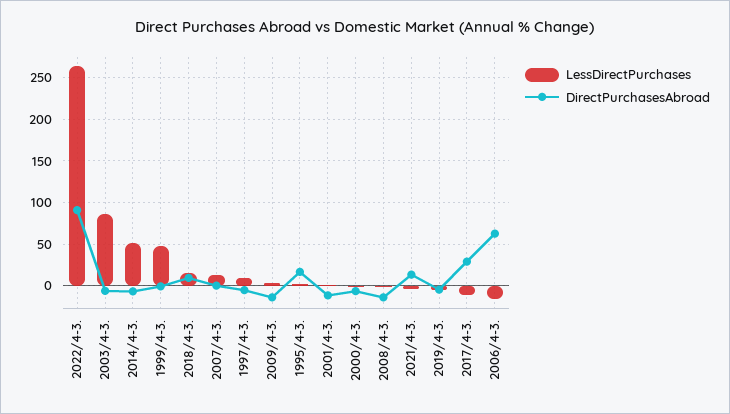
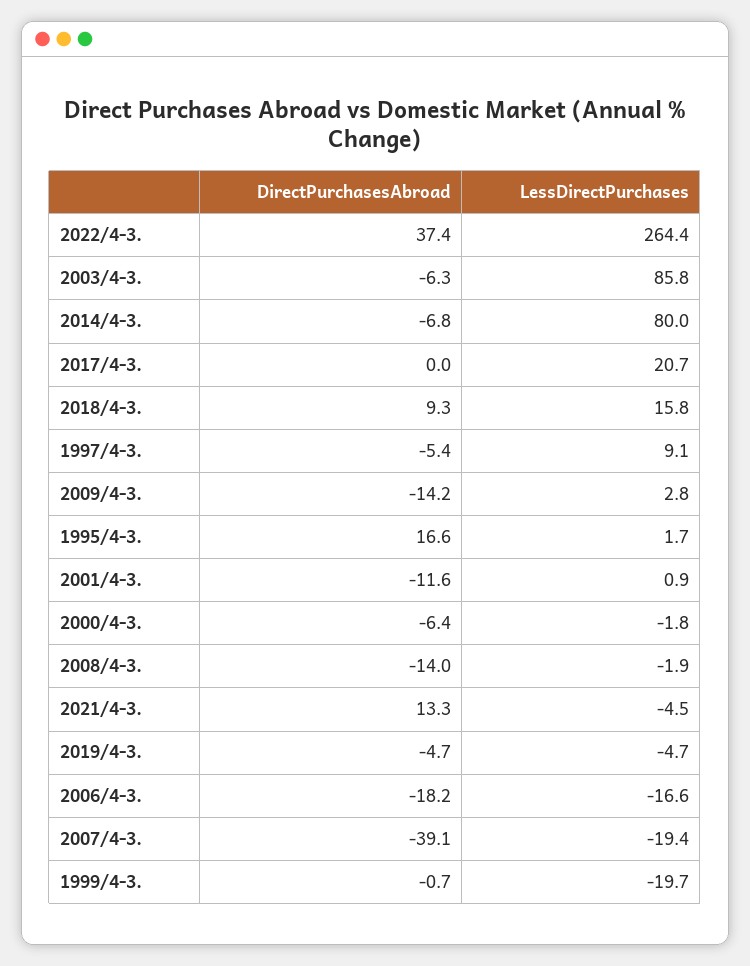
  {
    "LessDirectPurchases": {
      "2022/4-3.": 264.4,
      "2003/4-3.": 85.8,
-     "2014/4-3.": 50,
+     "2014/4-3.": 80,
-     "1999/4-3.": 50,
+     "1999/4-3.": -19.7,
      "2018/4-3.": 15.8,
-     "2007/4-3.": 10,
+     "2007/4-3.": -19.4,
      "1997/4-3.": 9.1,
      "2009/4-3.": 2.8,
      "1995/4-3.": 1.7,
      "2001/4-3.": 0.9,
      "2000/4-3.": -1.8,
      "2008/4-3.": -1.9,
      "2021/4-3.": -4.5,
      "2019/4-3.": -4.7,
-     "2017/4-3.": -10,
+     "2017/4-3.": 20.7,
      "2006/4-3.": -16.6
    },
    "DirectPurchasesAbroad": {
-     "2022/4-3.": 90,
+     "2022/4-3.": 37.4,
      "2003/4-3.": -6.3,
      "2014/4-3.": -6.8,
      "1999/4-3.": -0.7,
      "2018/4-3.": 9.3,
-     "2007/4-3.": 0,
+     "2007/4-3.": -39.1,
      "1997/4-3.": -5.4,
      "2009/4-3.": -14.2,
      "1995/4-3.": 16.6,
      "2001/4-3.": -11.6,
      "2000/4-3.": -6.4,
      "2008/4-3.": -14,
      "2021/4-3.": 13.3,
      "2019/4-3.": -4.7,
-     "2017/4-3.": 30,
+     "2017/4-3.": 0,
-     "2006/4-3.": 60
+     "2006/4-3.": -18.2
    }
  }

